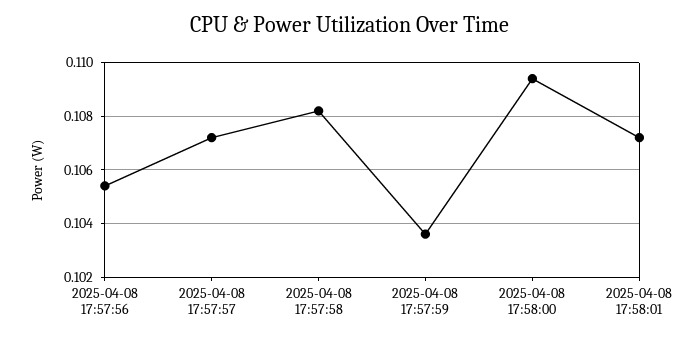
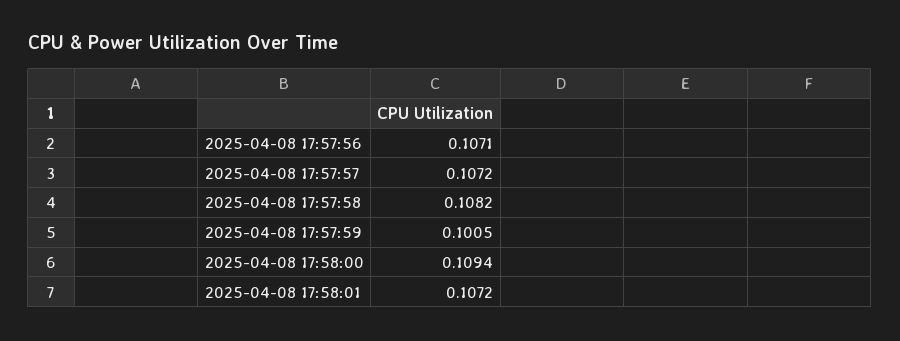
  {
-   "2025-04-08 17:57:56": 0.1055,
+   "2025-04-08 17:57:56": 0.1071,
    "2025-04-08 17:57:57": 0.1072,
    "2025-04-08 17:57:58": 0.1082,
-   "2025-04-08 17:57:59": 0.1035,
+   "2025-04-08 17:57:59": 0.1005,
    "2025-04-08 17:58:00": 0.1094,
    "2025-04-08 17:58:01": 0.1072
  }

